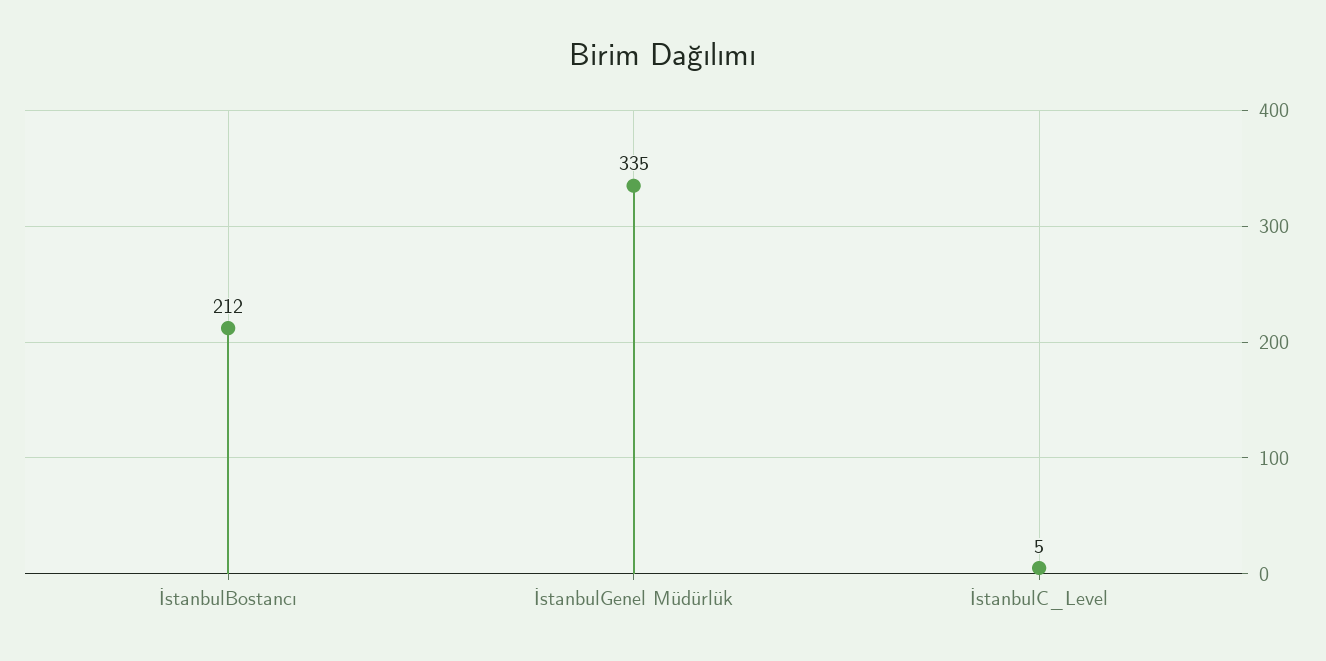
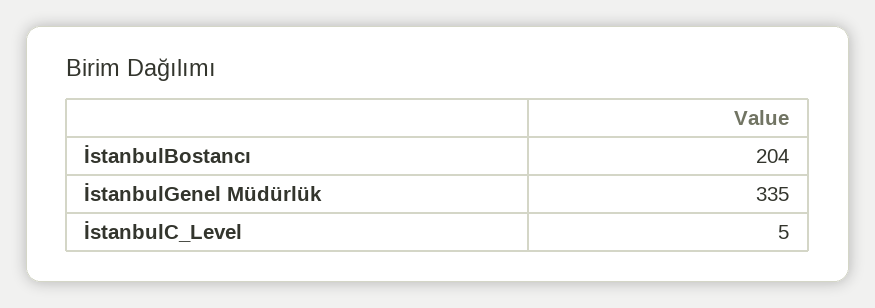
  {
-   "İstanbulBostancı": 212,
+   "İstanbulBostancı": 204,
    "İstanbulGenel Müdürlük": 335,
    "İstanbulC_Level": 5
  }

